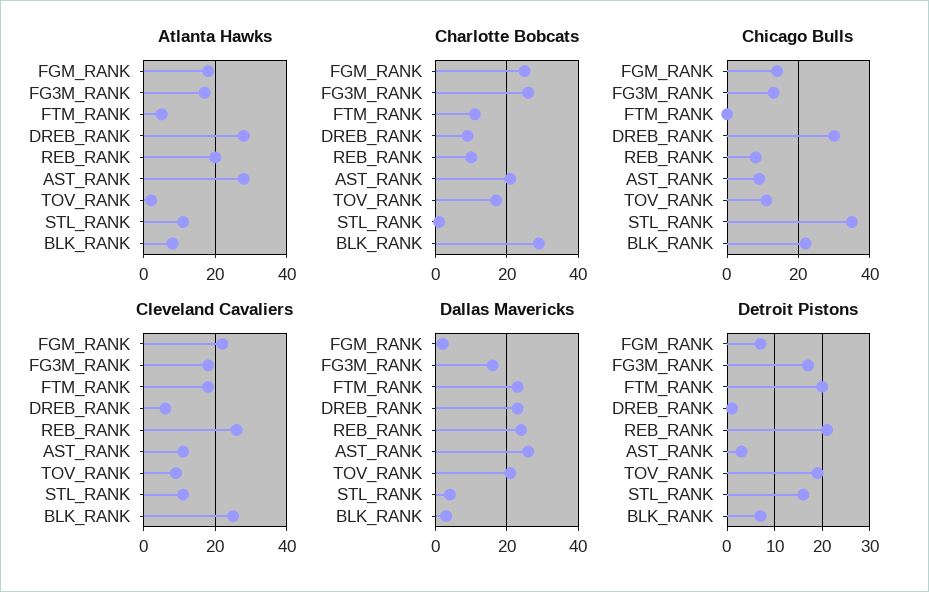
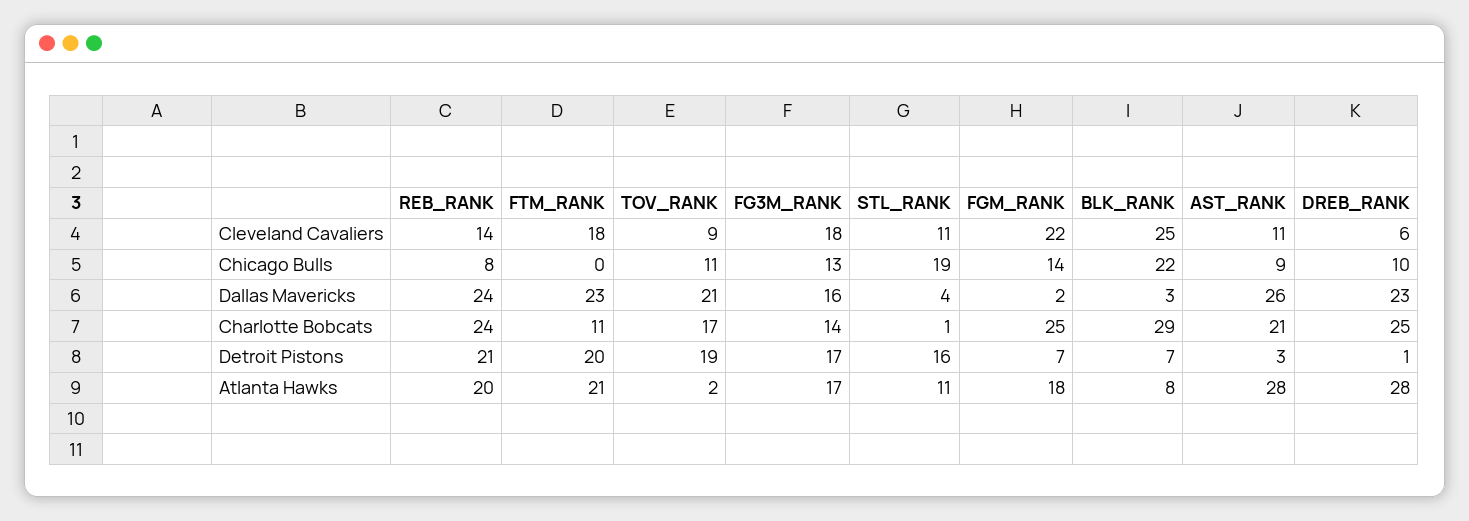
  {
    "Atlanta Hawks": {
      "FGM_RANK": 18,
      "FG3M_RANK": 17,
-     "FTM_RANK": 5,
+     "FTM_RANK": 21,
      "DREB_RANK": 28,
      "REB_RANK": 20,
      "AST_RANK": 28,
      "TOV_RANK": 2,
      "STL_RANK": 11,
      "BLK_RANK": 8
    },
    "Charlotte Bobcats": {
      "FGM_RANK": 25,
-     "FG3M_RANK": 25,
+     "FG3M_RANK": 14,
      "FTM_RANK": 11,
-     "DREB_RANK": 10,
+     "DREB_RANK": 25,
-     "REB_RANK": 10,
+     "REB_RANK": 24,
      "AST_RANK": 21,
      "TOV_RANK": 17,
      "STL_RANK": 1,
      "BLK_RANK": 29
    },
    "Chicago Bulls": {
      "FGM_RANK": 14,
      "FG3M_RANK": 13,
      "FTM_RANK": 0,
-     "DREB_RANK": 30,
+     "DREB_RANK": 10,
      "REB_RANK": 8,
      "AST_RANK": 9,
      "TOV_RANK": 11,
-     "STL_RANK": 35,
+     "STL_RANK": 19,
      "BLK_RANK": 22
    },
    "Cleveland Cavaliers": {
      "FGM_RANK": 22,
      "FG3M_RANK": 18,
      "FTM_RANK": 18,
      "DREB_RANK": 6,
-     "REB_RANK": 25,
+     "REB_RANK": 14,
      "AST_RANK": 11,
      "TOV_RANK": 9,
      "STL_RANK": 11,
      "BLK_RANK": 25
    },
    "Dallas Mavericks": {
      "FGM_RANK": 2,
      "FG3M_RANK": 16,
      "FTM_RANK": 23,
      "DREB_RANK": 23,
      "REB_RANK": 24,
      "AST_RANK": 26,
      "TOV_RANK": 21,
      "STL_RANK": 4,
      "BLK_RANK": 3
    },
    "Detroit Pistons": {
      "FGM_RANK": 7,
      "FG3M_RANK": 17,
      "FTM_RANK": 20,
      "DREB_RANK": 1,
      "REB_RANK": 21,
      "AST_RANK": 3,
      "TOV_RANK": 19,
      "STL_RANK": 16,
      "BLK_RANK": 7
    }
  }

